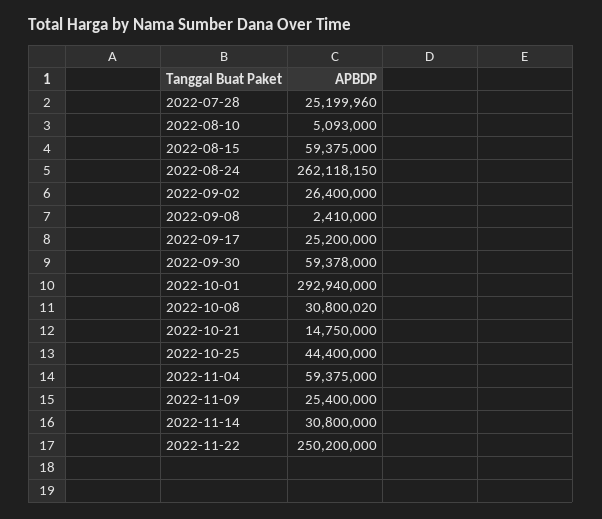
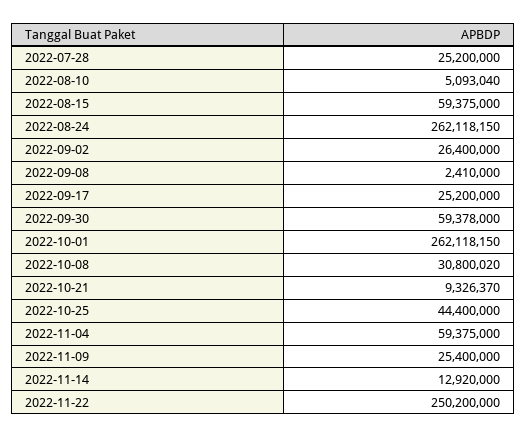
  {
-   "2022-07-28": 25199960,
+   "2022-07-28": 25200000,
-   "2022-08-10": 5093000,
+   "2022-08-10": 5093040,
    "2022-08-15": 59375000,
    "2022-08-24": 262118150,
    "2022-09-02": 26400000,
    "2022-09-08": 2410000,
    "2022-09-17": 25200000,
    "2022-09-30": 59378000,
-   "2022-10-01": 292940000,
+   "2022-10-01": 262118150,
    "2022-10-08": 30800020,
-   "2022-10-21": 14750000,
+   "2022-10-21": 9326370,
    "2022-10-25": 44400000,
    "2022-11-04": 59375000,
    "2022-11-09": 25400000,
-   "2022-11-14": 30800000,
+   "2022-11-14": 12920000,
    "2022-11-22": 250200000
  }

